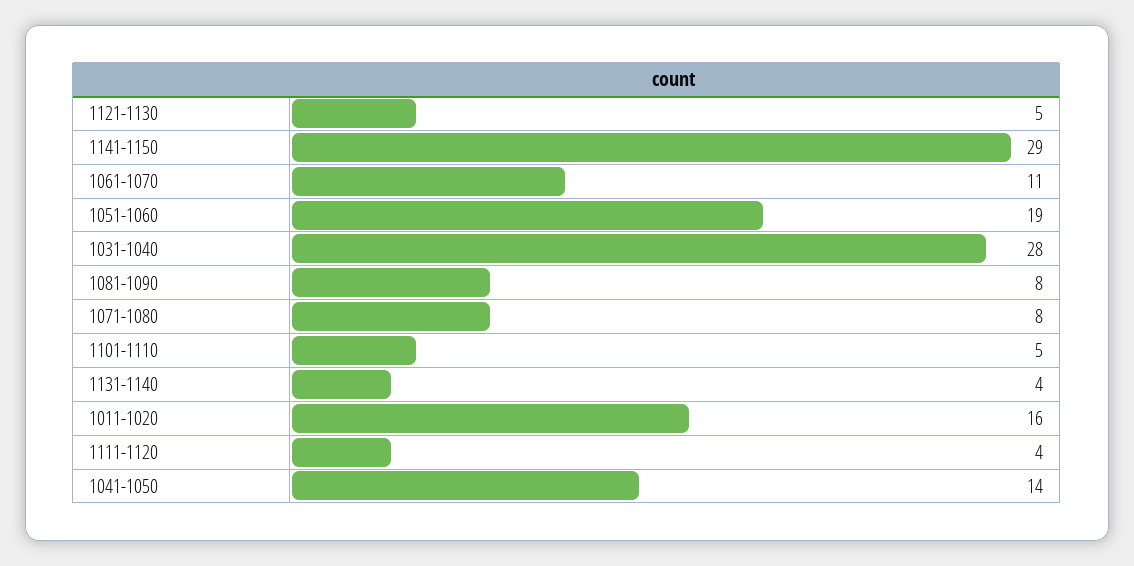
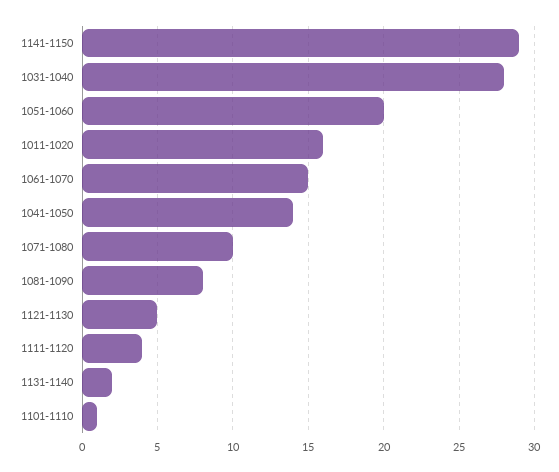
  {
    "1121-1130": 5,
    "1141-1150": 29,
-   "1061-1070": 11,
+   "1061-1070": 15,
-   "1051-1060": 19,
+   "1051-1060": 20,
    "1031-1040": 28,
    "1081-1090": 8,
-   "1071-1080": 8,
+   "1071-1080": 10,
-   "1101-1110": 5,
+   "1101-1110": 1,
-   "1131-1140": 4,
+   "1131-1140": 2,
    "1011-1020": 16,
    "1111-1120": 4,
    "1041-1050": 14
  }

